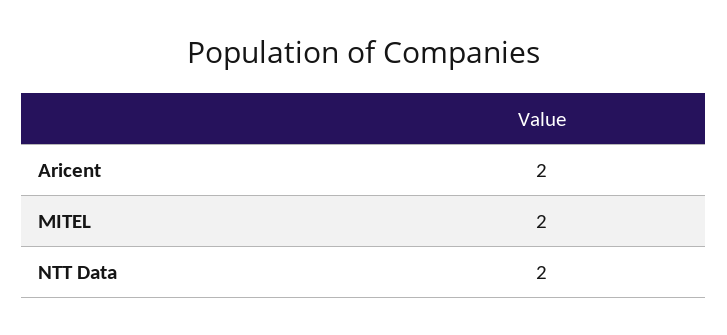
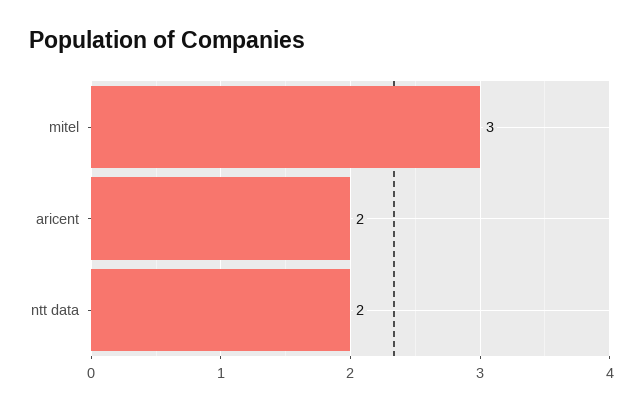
  {
    "Aricent": 2,
-   "MITEL": 2,
+   "MITEL": 3,
    "NTT Data": 2
  }

